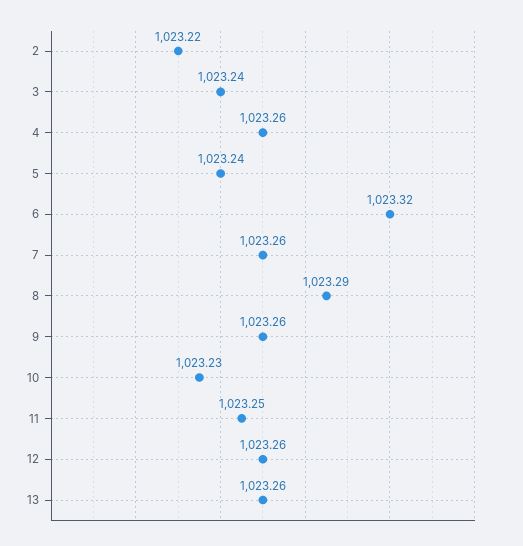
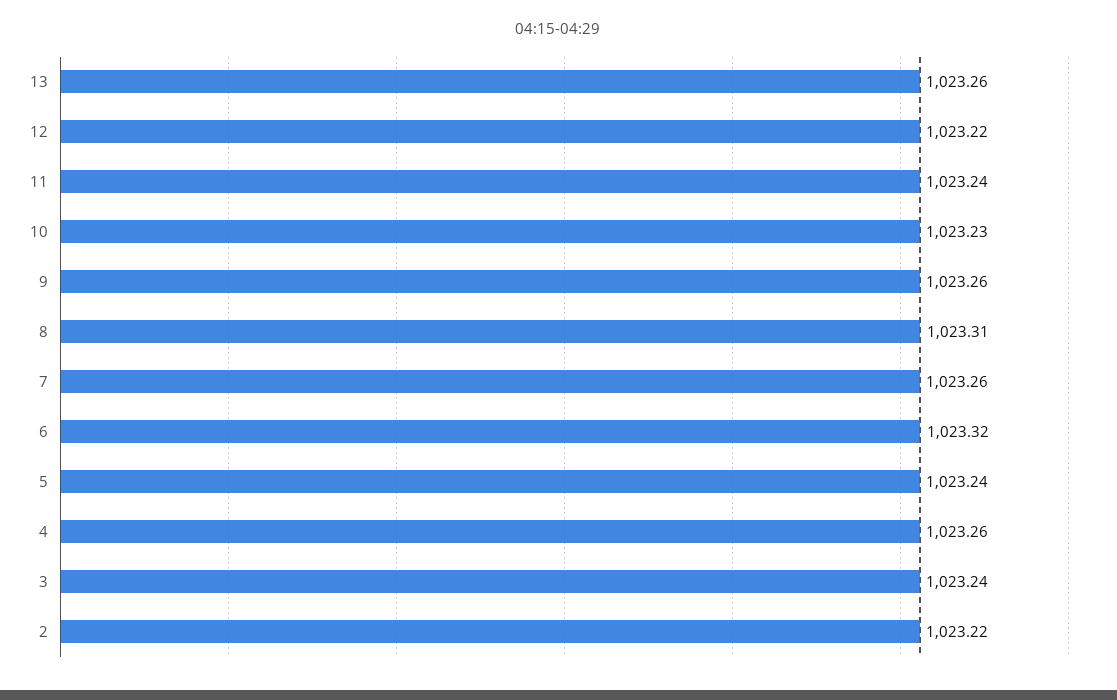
  {
    "2": 1023.22,
    "3": 1023.24,
    "4": 1023.26,
    "5": 1023.24,
    "6": 1023.32,
    "7": 1023.26,
-   "8": 1023.29,
+   "8": 1023.31,
    "9": 1023.26,
    "10": 1023.23,
-   "11": 1023.25,
+   "11": 1023.24,
-   "12": 1023.26,
+   "12": 1023.22,
    "13": 1023.26
  }

